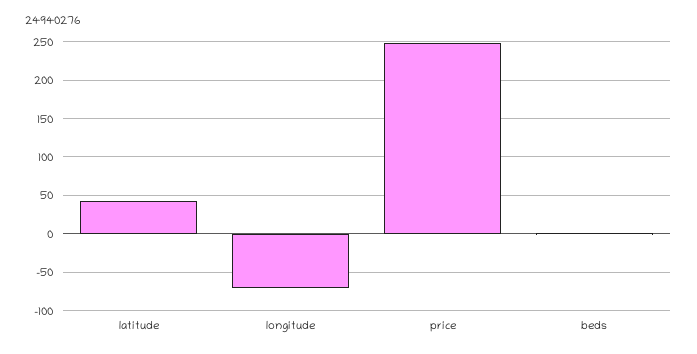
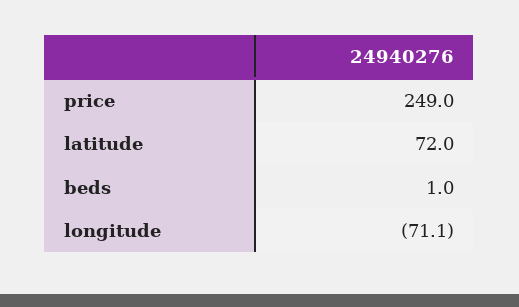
  {
-   "latitude": 40,
+   "latitude": 72,
    "longitude": -71.1,
    "price": 249,
    "beds": 1
  }

